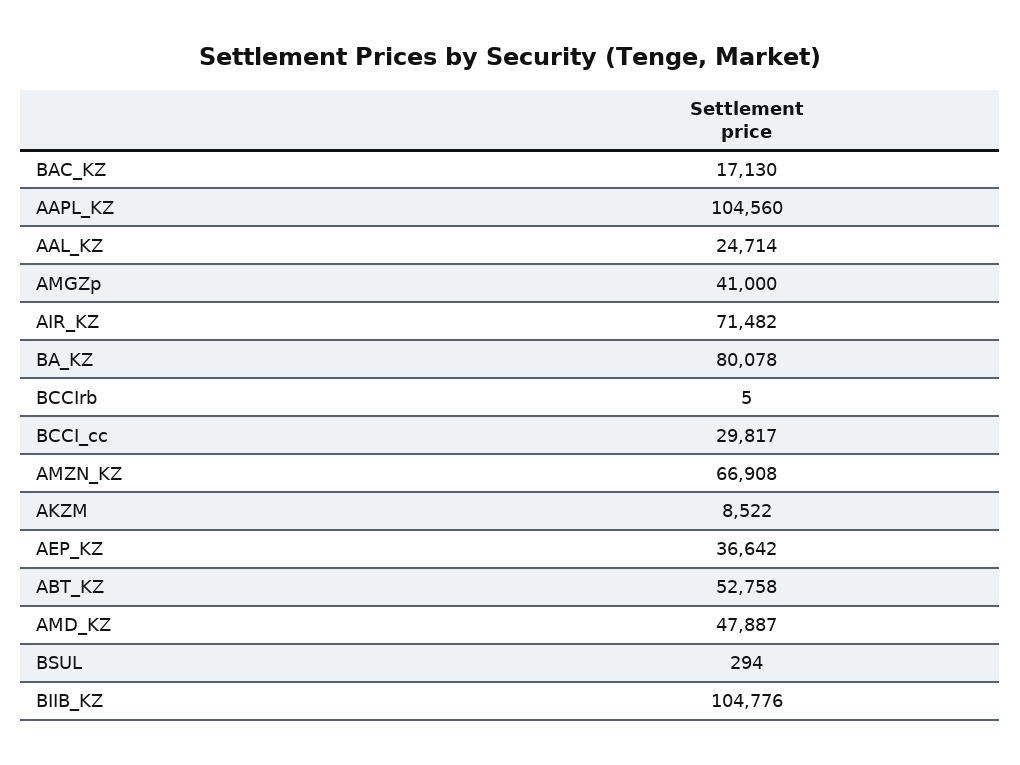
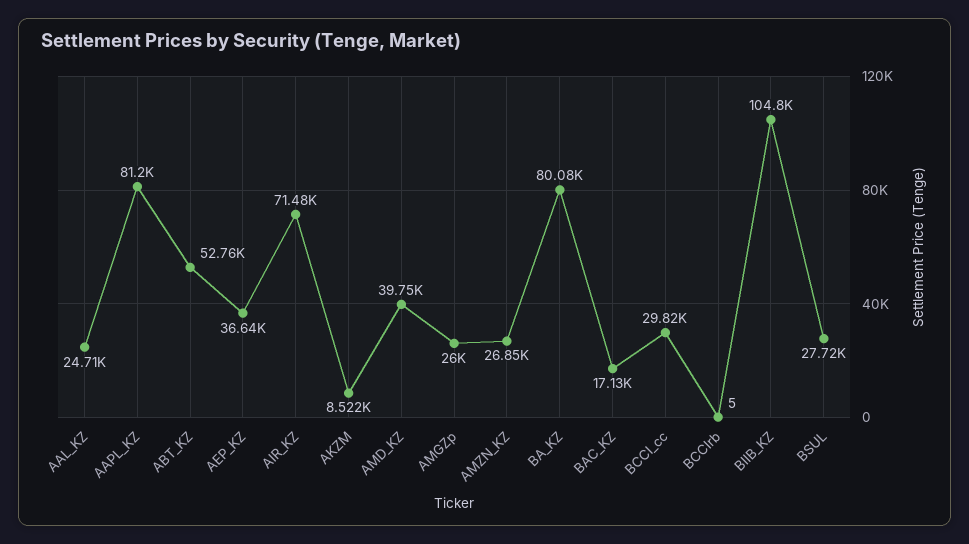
  {
    "BAC_KZ": 17130,
-   "AAPL_KZ": 104560,
+   "AAPL_KZ": 81200,
    "AAL_KZ": 24714,
-   "AMGZp": 41000,
+   "AMGZp": 26000,
    "AIR_KZ": 71482,
    "BA_KZ": 80078,
    "BCCIrb": 5,
    "BCCI_cc": 29817,
-   "AMZN_KZ": 66908,
+   "AMZN_KZ": 26850,
    "AKZM": 8522,
    "AEP_KZ": 36642,
    "ABT_KZ": 52758,
-   "AMD_KZ": 47887,
+   "AMD_KZ": 39750,
-   "BSUL": 294,
+   "BSUL": 27720,
    "BIIB_KZ": 104776
  }

